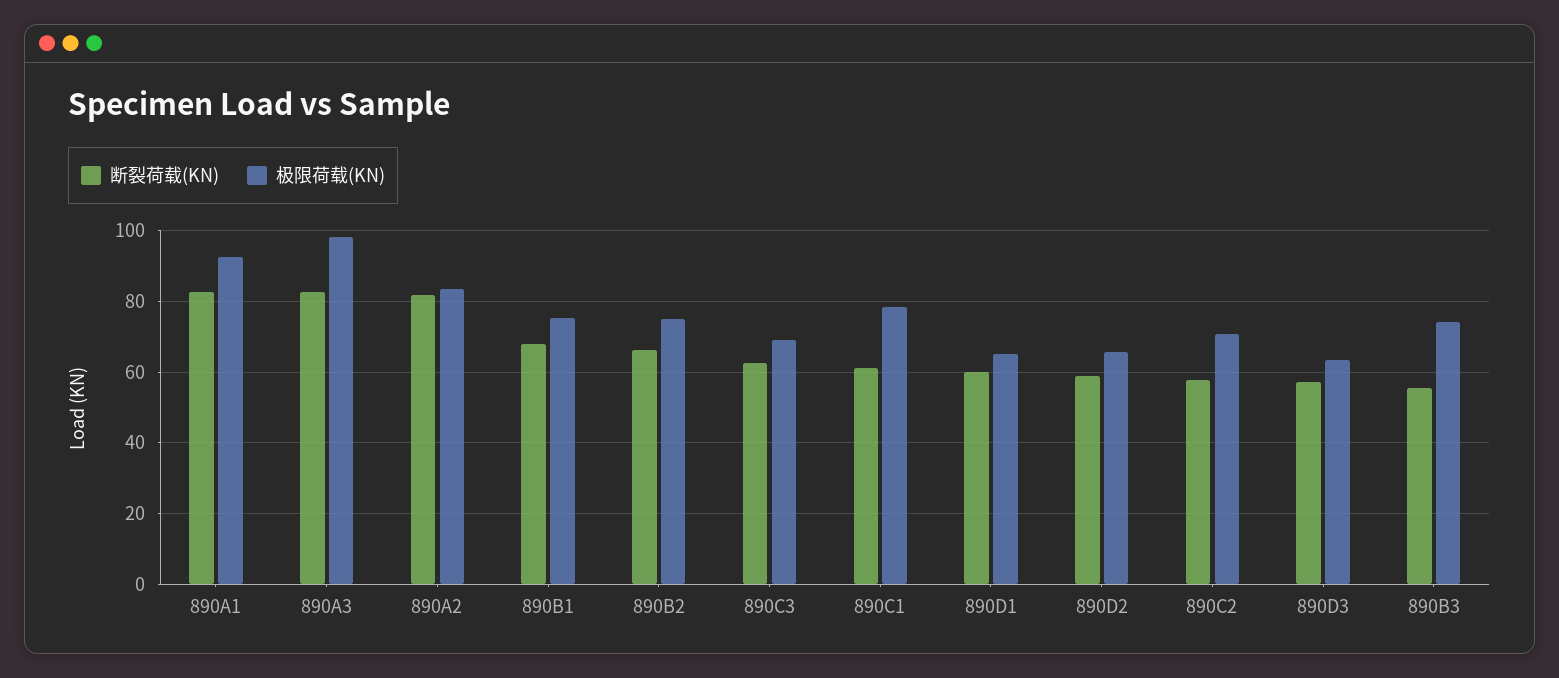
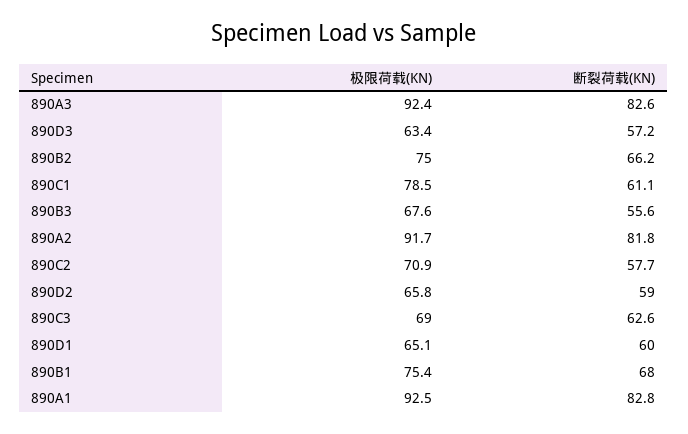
  {
    "断裂荷载(KN)": {
      "890A1": 82.8,
      "890A3": 82.6,
      "890A2": 81.8,
      "890B1": 68,
      "890B2": 66.2,
      "890C3": 62.6,
      "890C1": 61.1,
      "890D1": 60,
      "890D2": 59,
      "890C2": 57.7,
      "890D3": 57.2,
      "890B3": 55.6
    },
    "极限荷载(KN)": {
      "890A1": 92.5,
-     "890A3": 98,
+     "890A3": 92.4,
-     "890A2": 84,
+     "890A2": 91.7,
      "890B1": 75.4,
      "890B2": 75,
      "890C3": 69,
      "890C1": 78.5,
      "890D1": 65.1,
      "890D2": 65.8,
      "890C2": 70.9,
      "890D3": 63.4,
-     "890B3": 74
+     "890B3": 67.6
    }
  }

